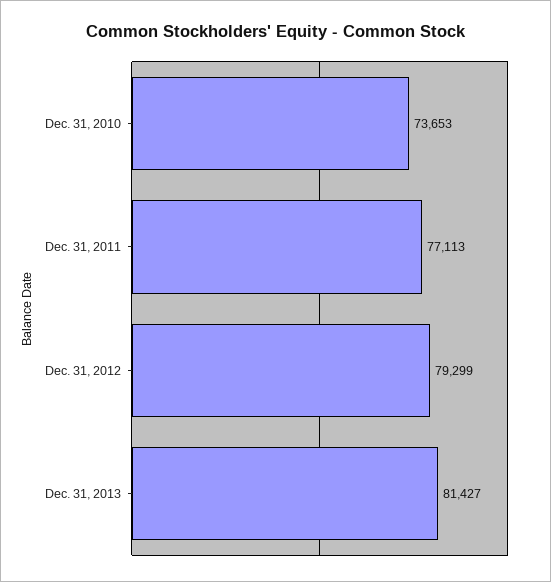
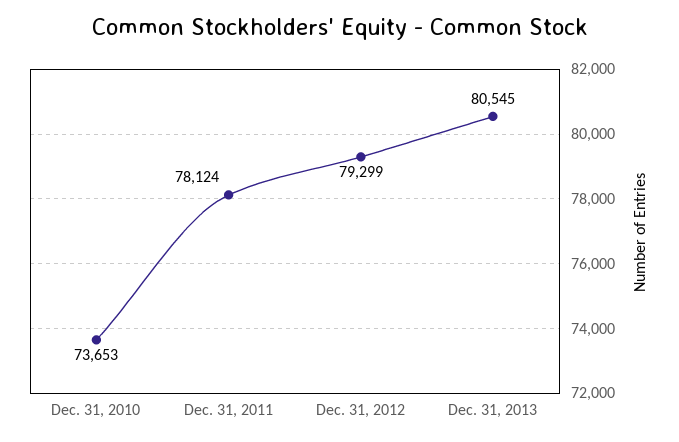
  {
    "Dec. 31, 2010": 73653,
-   "Dec. 31, 2011": 77113,
+   "Dec. 31, 2011": 78124,
    "Dec. 31, 2012": 79299,
-   "Dec. 31, 2013": 81427
+   "Dec. 31, 2013": 80545
  }

